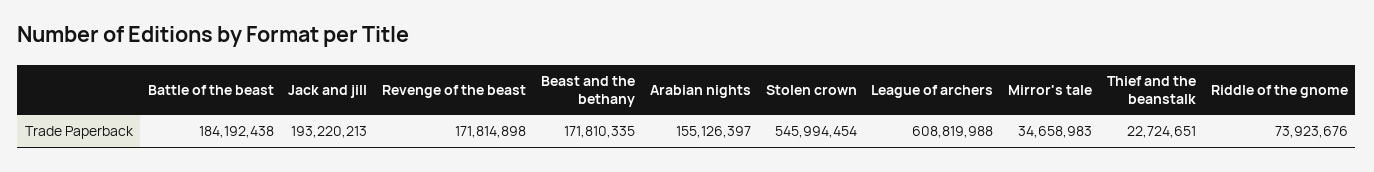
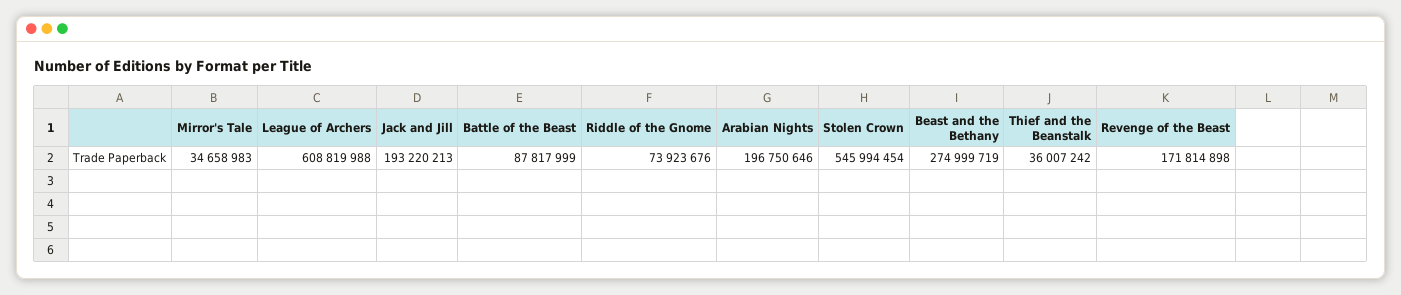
  {
-   "Battle of the beast": 184192438,
+   "Battle of the beast": 87817999,
    "Jack and jill": 193220213,
    "Revenge of the beast": 171814898,
-   "Beast and the bethany": 171810335,
+   "Beast and the bethany": 274999719,
-   "Arabian nights": 155126397,
+   "Arabian nights": 196750646,
    "Stolen crown": 545994454,
    "League of archers": 608819988,
    "Mirror's tale": 34658983,
-   "Thief and the beanstalk": 22724651,
+   "Thief and the beanstalk": 36007242,
    "Riddle of the gnome": 73923676
  }

